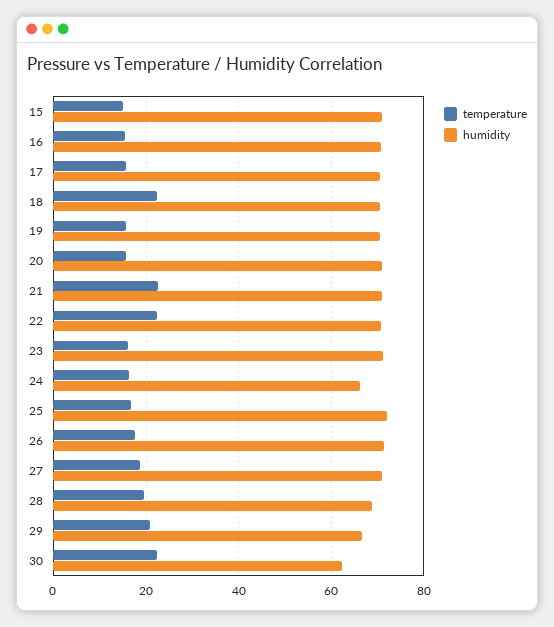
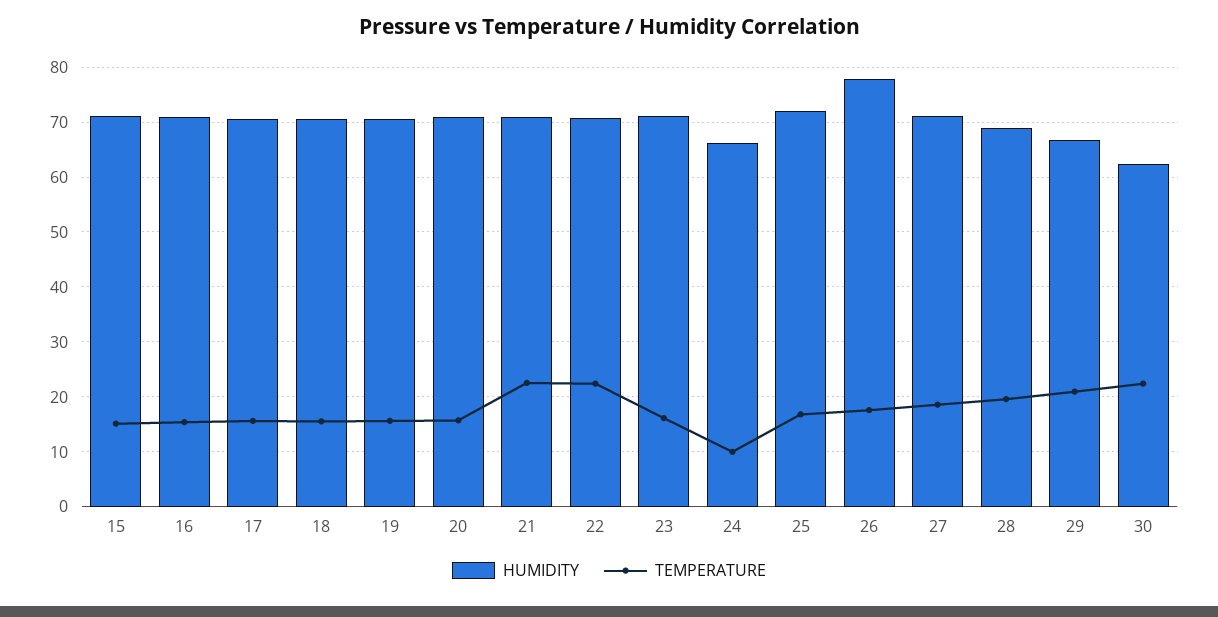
  {
    "temperature": {
      "15": 16,
      "16": 16,
      "17": 16,
-     "18": 22,
+     "18": 16,
      "19": 16,
      "20": 16,
      "21": 22,
      "22": 22,
      "23": 16,
-     "24": 16,
+     "24": 10,
      "25": 16,
      "26": 18,
      "27": 18,
      "28": 20,
      "29": 20,
      "30": 22
    },
    "humidity": {
      "15": 72,
      "16": 70,
      "17": 70,
      "18": 70,
      "19": 70,
      "20": 70,
      "21": 70,
      "22": 70,
      "23": 72,
      "24": 66,
      "25": 72,
-     "26": 72,
+     "26": 78,
      "27": 72,
      "28": 68,
      "29": 66,
      "30": 62
    }
  }

